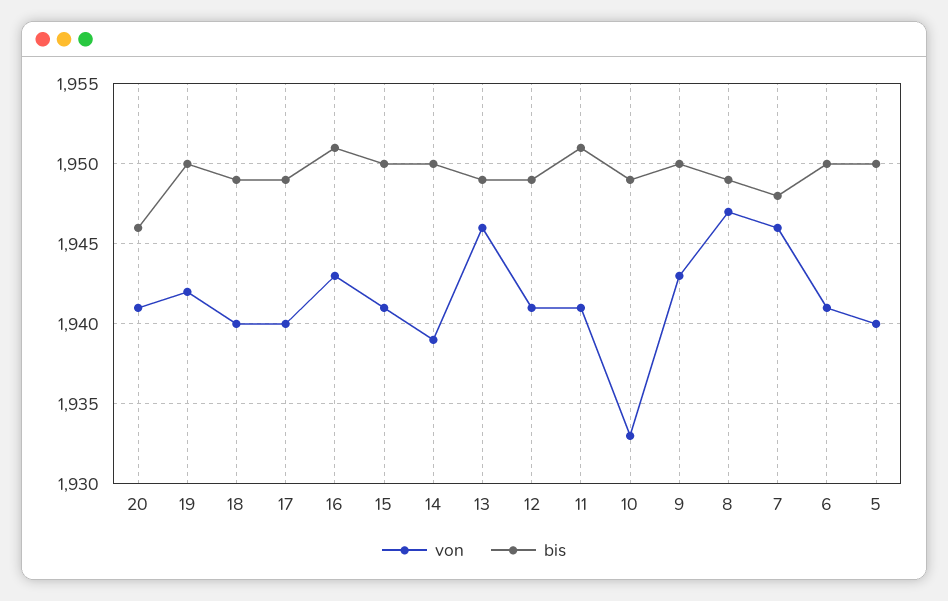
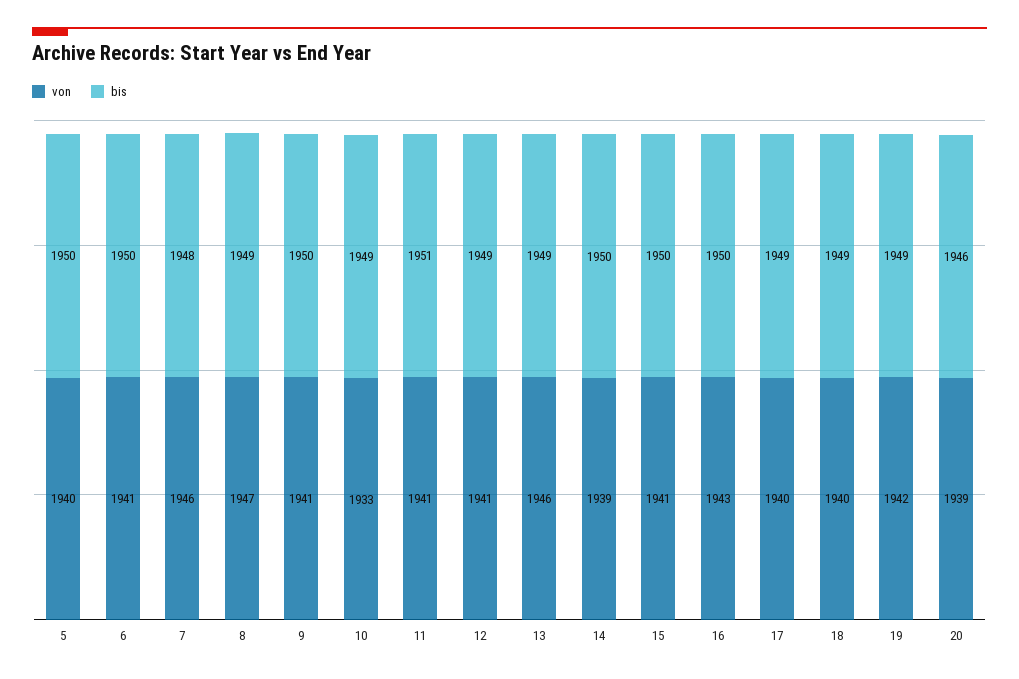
  {
    "von": {
-     "20": 1941,
+     "20": 1939,
      "19": 1942,
      "18": 1940,
      "17": 1940,
      "16": 1943,
      "15": 1941,
      "14": 1939,
      "13": 1946,
      "12": 1941,
      "11": 1941,
      "10": 1933,
-     "9": 1943,
+     "9": 1941,
      "8": 1947,
      "7": 1946,
      "6": 1941,
      "5": 1940
    },
    "bis": {
      "20": 1946,
-     "19": 1950,
+     "19": 1949,
      "18": 1949,
      "17": 1949,
-     "16": 1951,
+     "16": 1950,
      "15": 1950,
      "14": 1950,
      "13": 1949,
      "12": 1949,
      "11": 1951,
      "10": 1949,
      "9": 1950,
      "8": 1949,
      "7": 1948,
      "6": 1950,
      "5": 1950
    }
  }

